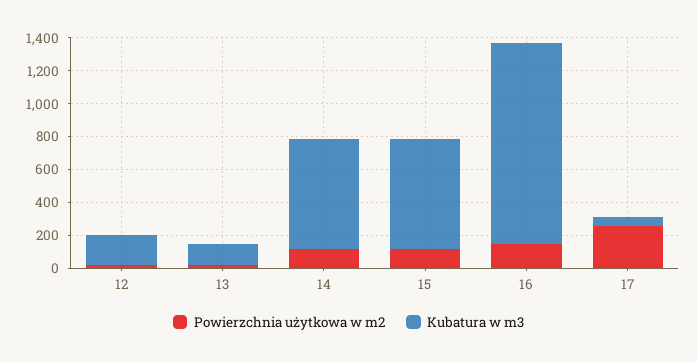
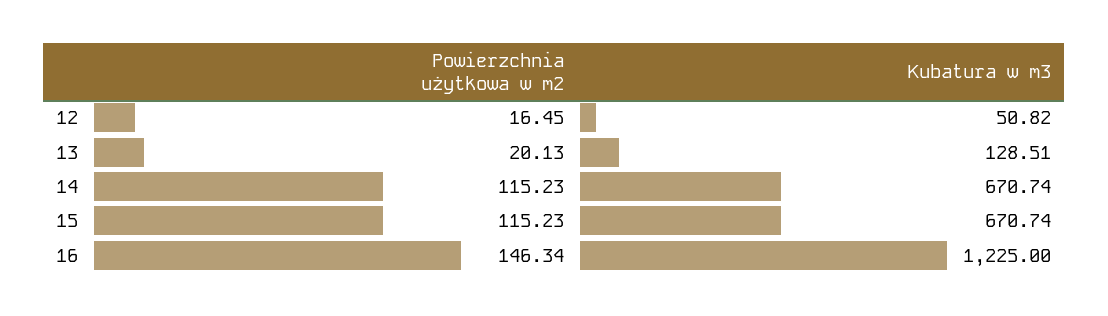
  {
    "Powierzchnia użytkowa w m2": {
      "12": 16.45,
      "13": 20.13,
      "14": 115.23,
      "15": 115.23,
-     "16": 146.34,
+     "16": 146.34
-     "17": 250
    },
    "Kubatura w m3": {
-     "12": 200,
+     "12": 50.82,
      "13": 128.51,
      "14": 670.74,
      "15": 670.74,
-     "16": 1225,
+     "16": 1225
-     "17": 50
    }
  }

